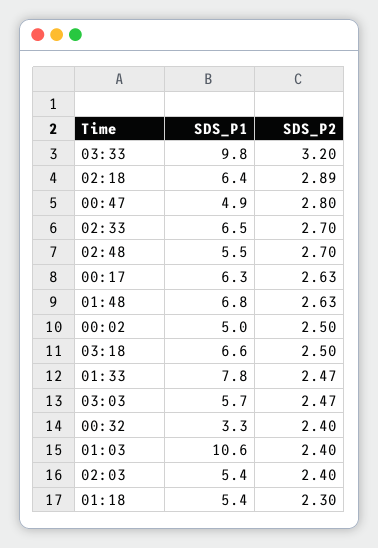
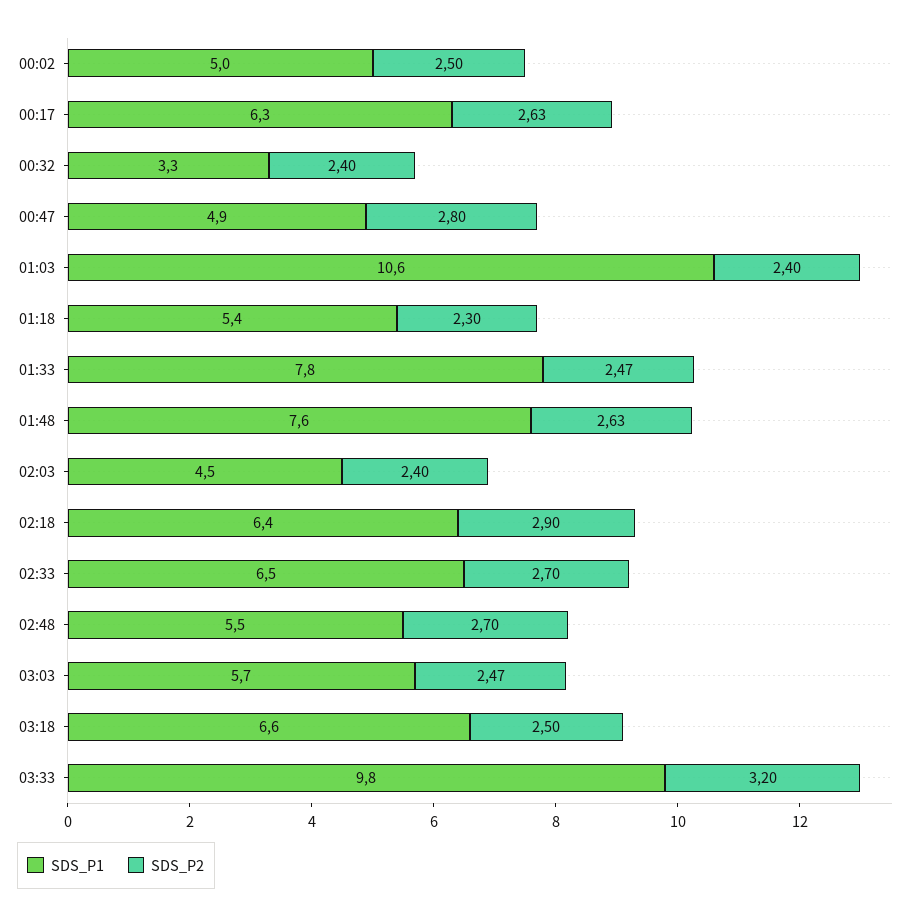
  {
    "SDS_P1": {
      "03:33": 9.8,
      "02:18": 6.4,
      "00:47": 4.9,
      "02:33": 6.5,
      "02:48": 5.5,
      "00:17": 6.3,
-     "01:48": 6.8,
+     "01:48": 7.6,
      "00:02": 5,
      "03:18": 6.6,
      "01:33": 7.8,
      "03:03": 5.7,
      "00:32": 3.3,
      "01:03": 10.6,
-     "02:03": 5.4,
+     "02:03": 4.5,
      "01:18": 5.4
    },
    "SDS_P2": {
      "03:33": 3.2,
-     "02:18": 2.89,
+     "02:18": 2.9,
      "00:47": 2.8,
      "02:33": 2.7,
      "02:48": 2.7,
      "00:17": 2.63,
      "01:48": 2.63,
      "00:02": 2.5,
      "03:18": 2.5,
      "01:33": 2.47,
      "03:03": 2.47,
      "00:32": 2.4,
      "01:03": 2.4,
      "02:03": 2.4,
      "01:18": 2.3
    }
  }

